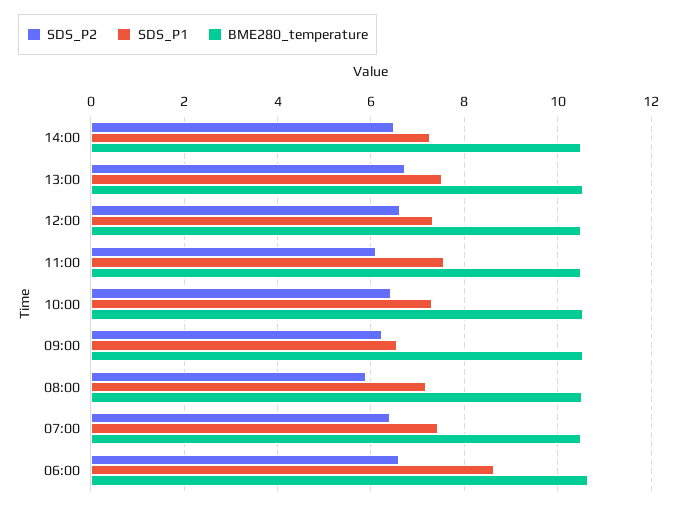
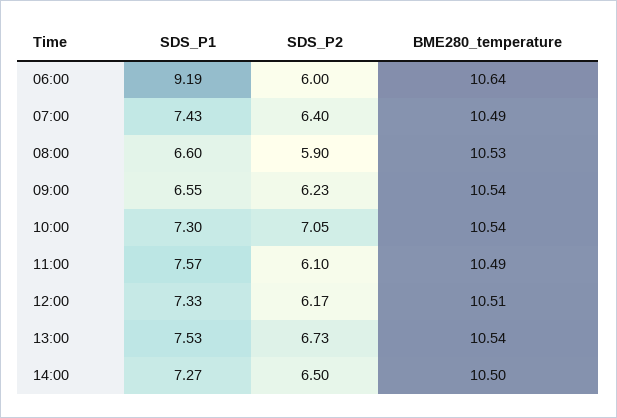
  {
    "SDS_P2": {
      "14:00": 6.5,
      "13:00": 6.73,
-     "12:00": 6.6,
+     "12:00": 6.17,
      "11:00": 6.1,
-     "10:00": 6.4,
+     "10:00": 7.05,
      "09:00": 6.23,
      "08:00": 5.9,
      "07:00": 6.4,
-     "06:00": 6.6
+     "06:00": 6
    },
    "SDS_P1": {
      "14:00": 7.27,
      "13:00": 7.53,
      "12:00": 7.33,
      "11:00": 7.57,
      "10:00": 7.3,
      "09:00": 6.55,
-     "08:00": 7.2,
+     "08:00": 6.6,
      "07:00": 7.43,
-     "06:00": 8.6
+     "06:00": 9.19
    },
    "BME280_temperature": {
      "14:00": 10.5,
      "13:00": 10.54,
      "12:00": 10.51,
      "11:00": 10.49,
      "10:00": 10.54,
      "09:00": 10.54,
      "08:00": 10.53,
      "07:00": 10.49,
      "06:00": 10.64
    }
  }

